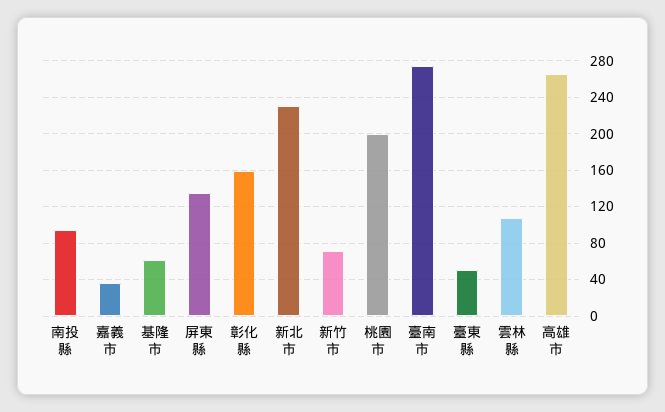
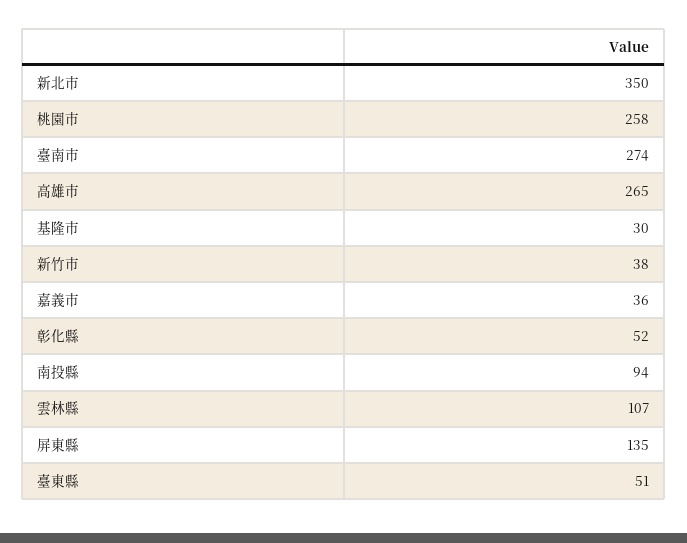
  {
    "南投縣": 94,
    "嘉義市": 36,
-   "基隆市": 60,
+   "基隆市": 30,
    "屏東縣": 135,
-   "彰化縣": 160,
+   "彰化縣": 52,
-   "新北市": 230,
+   "新北市": 350,
-   "新竹市": 70,
+   "新竹市": 38,
-   "桃園市": 200,
+   "桃園市": 258,
    "臺南市": 274,
    "臺東縣": 51,
    "雲林縣": 107,
    "高雄市": 265
  }

